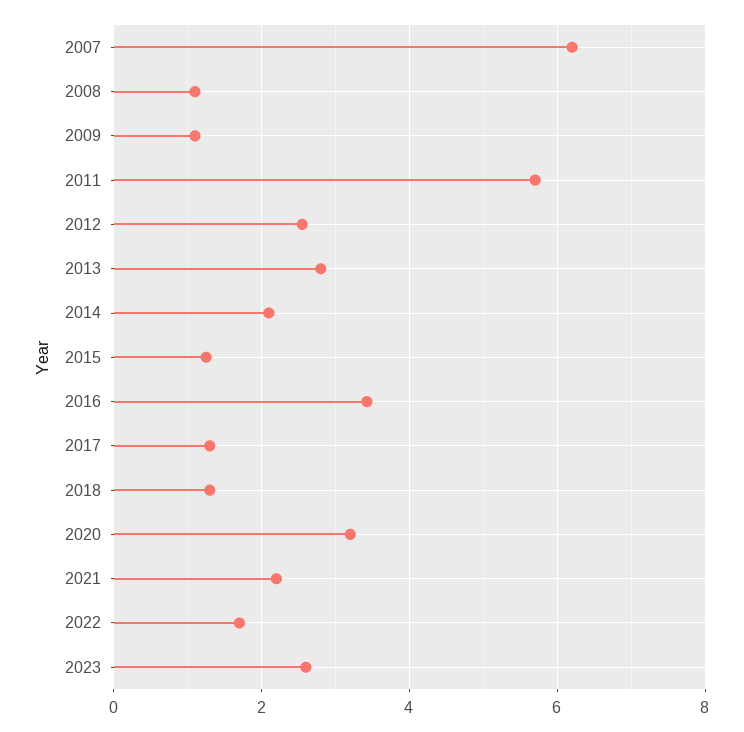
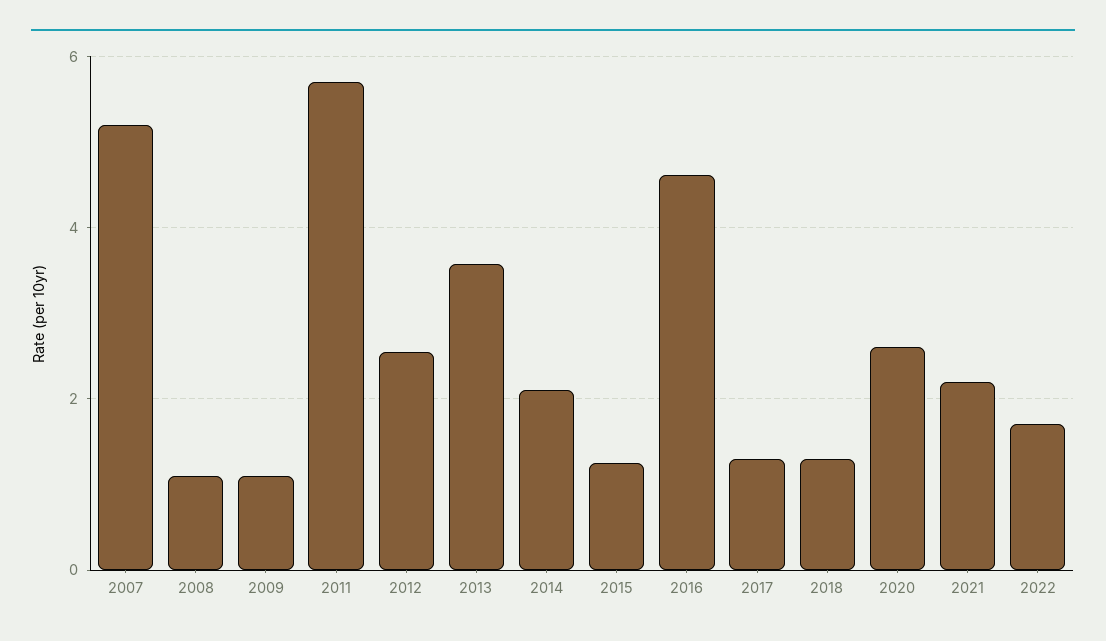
  {
-   "2007": 6.2,
+   "2007": 5.2,
    "2008": 1.2,
    "2009": 1.2,
    "2011": 5.8,
    "2012": 2.6,
-   "2013": 2.8,
+   "2013": 3.6,
    "2014": 2.2,
    "2015": 1.2,
-   "2016": 3.4,
+   "2016": 4.6,
    "2017": 1.4,
    "2018": 1.4,
-   "2020": 3.2,
+   "2020": 2.6,
    "2021": 2.2,
-   "2022": 1.8,
+   "2022": 1.8
-   "2023": 2.6
  }

